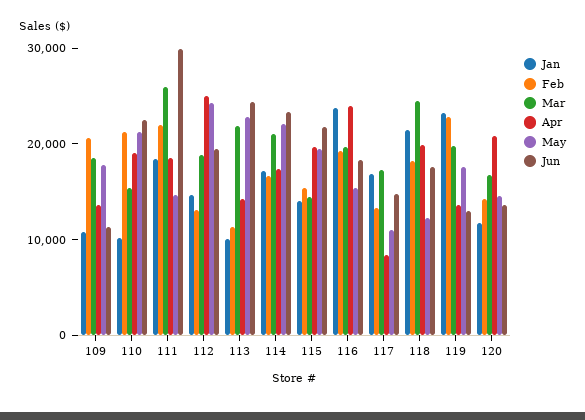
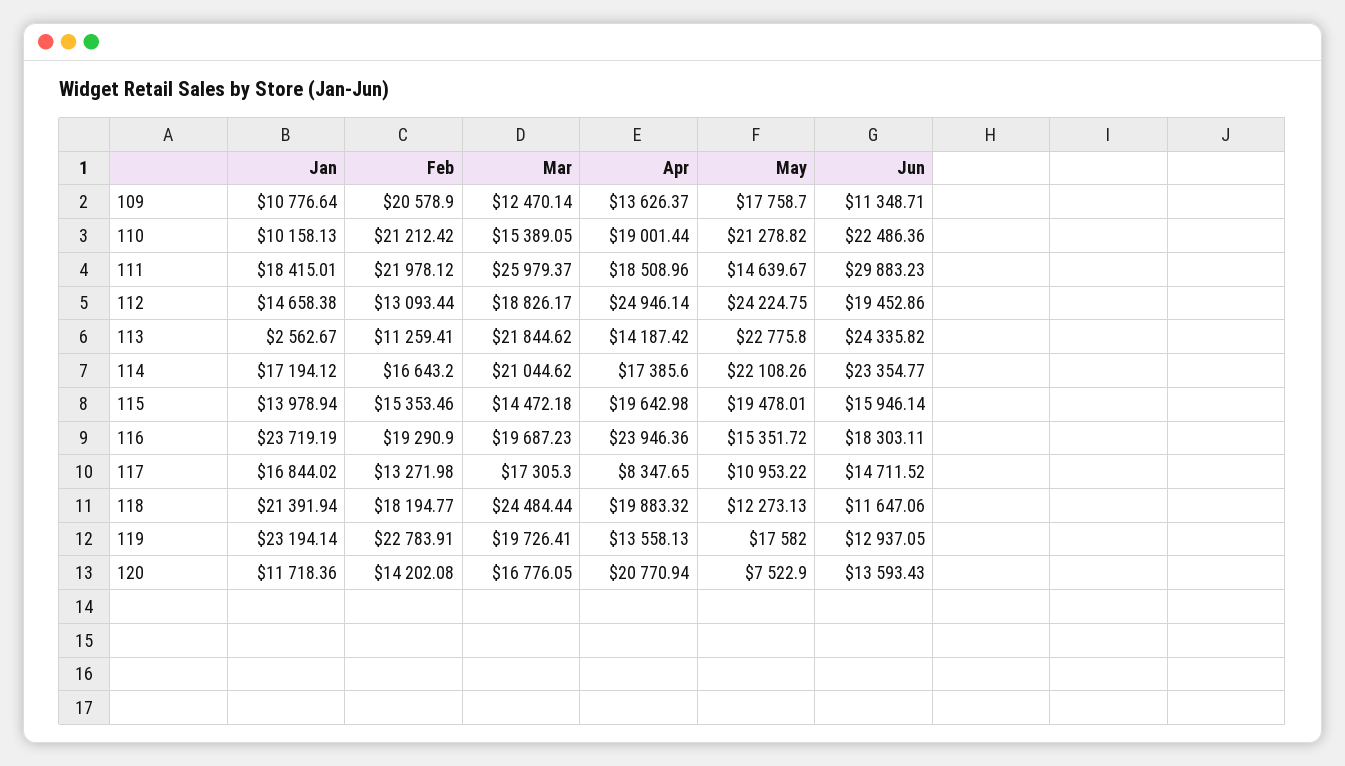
  {
    "Jan": {
      "109": 10776.64,
      "110": 10158.13,
      "111": 18415.01,
      "112": 14658.38,
-     "113": 10000,
+     "113": 2562.67,
      "114": 17194.12,
      "115": 13978.94,
      "116": 23719.19,
      "117": 16844.02,
      "118": 21391.94,
      "119": 23194.14,
      "120": 11718.36
    },
    "Feb": {
      "109": 20578.9,
      "110": 21212.42,
      "111": 21978.12,
      "112": 13093.44,
      "113": 11259.41,
      "114": 16643.2,
      "115": 15353.46,
      "116": 19290.9,
      "117": 13271.98,
      "118": 18194.77,
      "119": 22783.91,
      "120": 14202.08
    },
    "Mar": {
-     "109": 18000,
+     "109": 12470.14,
      "110": 15389.05,
      "111": 25979.37,
      "112": 18826.17,
      "113": 21844.62,
      "114": 21044.62,
      "115": 14472.18,
      "116": 19687.23,
      "117": 17305.3,
      "118": 24484.44,
      "119": 19726.41,
      "120": 16776.05
    },
    "Apr": {
      "109": 13626.37,
      "110": 19001.44,
      "111": 18508.96,
      "112": 24946.14,
      "113": 14187.42,
      "114": 17385.6,
      "115": 19642.98,
      "116": 23946.36,
      "117": 8347.65,
      "118": 19883.32,
      "119": 13558.13,
      "120": 20770.94
    },
    "May": {
      "109": 17758.7,
      "110": 21278.82,
      "111": 14639.67,
      "112": 24224.75,
      "113": 22775.8,
      "114": 22108.26,
      "115": 19478.01,
      "116": 15351.72,
      "117": 10953.22,
      "118": 12273.13,
      "119": 17582,
-     "120": 14000
+     "120": 7522.9
    },
    "Jun": {
      "109": 11348.71,
      "110": 22486.36,
      "111": 29883.23,
      "112": 19452.86,
      "113": 24335.82,
      "114": 23354.77,
-     "115": 22000,
+     "115": 15946.14,
      "116": 18303.11,
      "117": 14711.52,
-     "118": 18000,
+     "118": 11647.06,
      "119": 12937.05,
      "120": 13593.43
    }
  }

